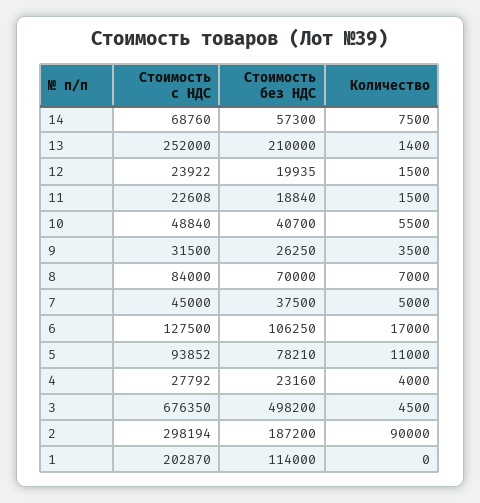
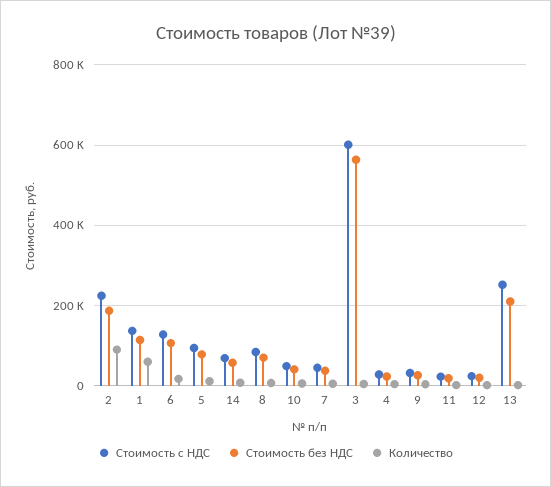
  {
    "Стоимость с НДС": {
      "14": 68760,
      "13": 252000,
      "12": 23922,
      "11": 22608,
      "10": 48840,
      "9": 31500,
      "8": 84000,
      "7": 45000,
      "6": 127500,
      "5": 93852,
      "4": 27792,
-     "3": 676350,
+     "3": 600000,
-     "2": 298194,
+     "2": 220000,
-     "1": 202870
+     "1": 140000
    },
    "Стоимость без НДС": {
      "14": 57300,
      "13": 210000,
      "12": 19935,
      "11": 18840,
      "10": 40700,
      "9": 26250,
      "8": 70000,
      "7": 37500,
      "6": 106250,
      "5": 78210,
      "4": 23160,
-     "3": 498200,
+     "3": 560000,
      "2": 187200,
      "1": 114000
    },
    "Количество": {
      "14": 7500,
      "13": 1400,
      "12": 1500,
      "11": 1500,
      "10": 5500,
      "9": 3500,
      "8": 7000,
      "7": 5000,
      "6": 17000,
      "5": 11000,
      "4": 4000,
      "3": 4500,
      "2": 90000,
-     "1": 0
+     "1": 60000
    }
  }

